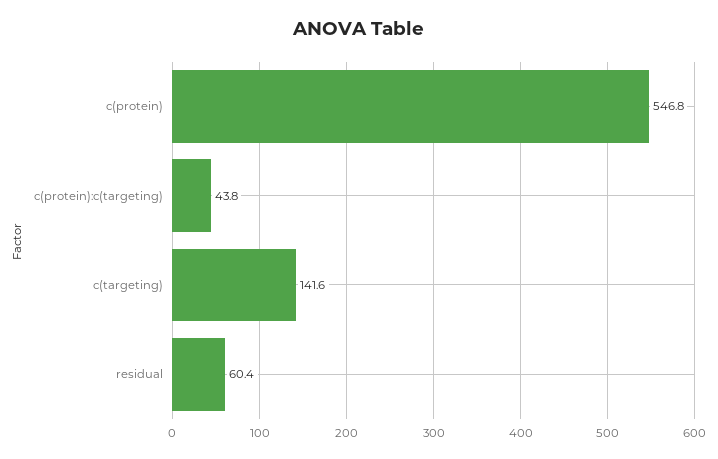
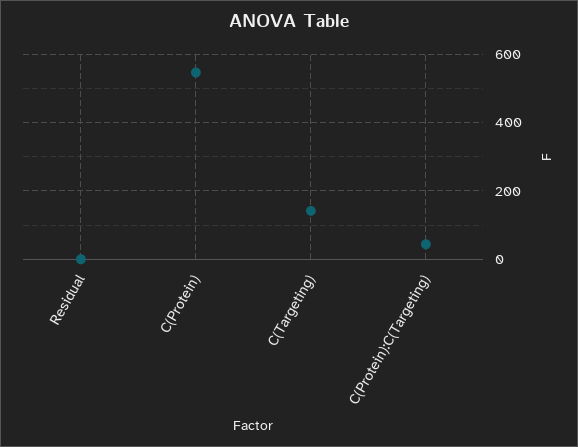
  {
    "c(protein)": 546.8,
    "c(protein):c(targeting)": 43.8,
    "c(targeting)": 141.6,
-   "residual": 60.4
+   "residual": 0
  }

